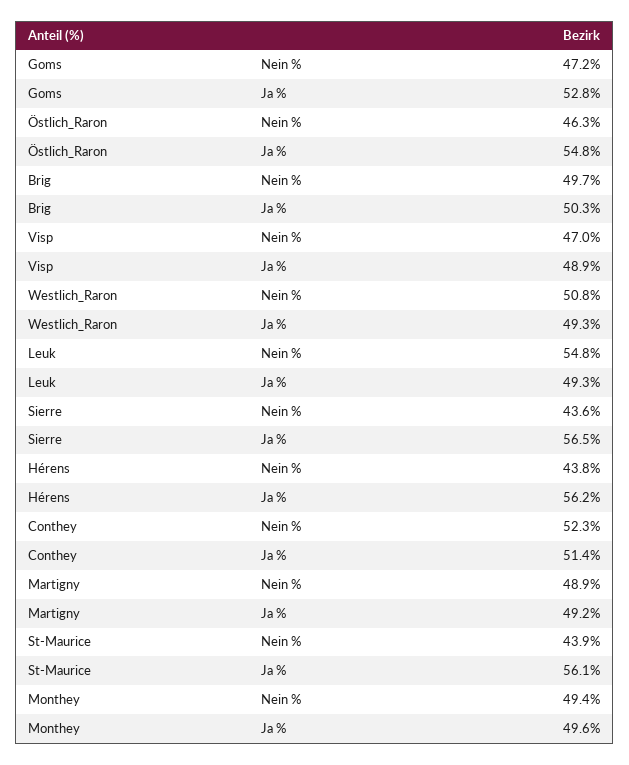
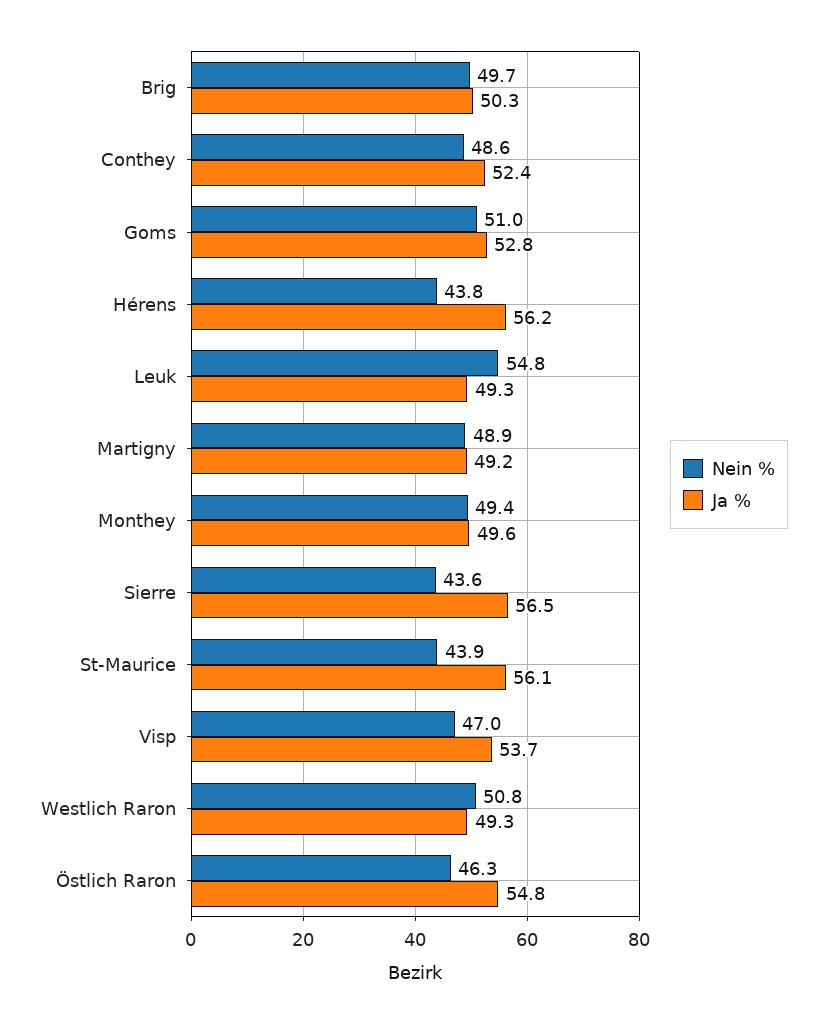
  {
    "Nein %": {
-     "Goms": 47.2,
+     "Goms": 51,
      "Östlich_Raron": 46.3,
      "Brig": 49.7,
      "Visp": 47,
      "Westlich_Raron": 50.8,
      "Leuk": 54.8,
      "Sierre": 43.6,
      "Hérens": 43.8,
-     "Conthey": 52.3,
+     "Conthey": 48.6,
      "Martigny": 48.9,
      "St-Maurice": 43.9,
      "Monthey": 49.4
    },
    "Ja %": {
      "Goms": 52.8,
      "Östlich_Raron": 54.8,
      "Brig": 50.3,
-     "Visp": 48.9,
+     "Visp": 53.7,
      "Westlich_Raron": 49.3,
      "Leuk": 49.3,
      "Sierre": 56.5,
      "Hérens": 56.2,
-     "Conthey": 51.4,
+     "Conthey": 52.4,
      "Martigny": 49.2,
      "St-Maurice": 56.1,
      "Monthey": 49.6
    }
  }

